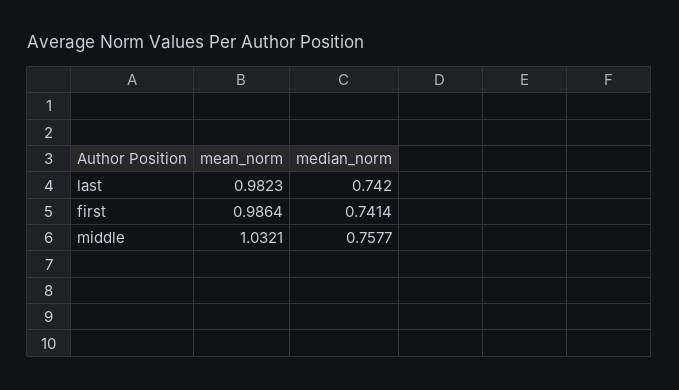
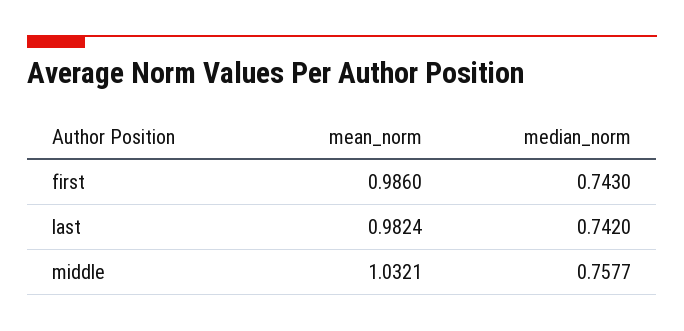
  {
    "mean_norm": {
-     "last": 0.9823,
+     "last": 0.9824,
-     "first": 0.9864,
+     "first": 0.986,
      "middle": 1.0321
    },
    "median_norm": {
      "last": 0.742,
-     "first": 0.7414,
+     "first": 0.743,
      "middle": 0.7577
    }
  }

